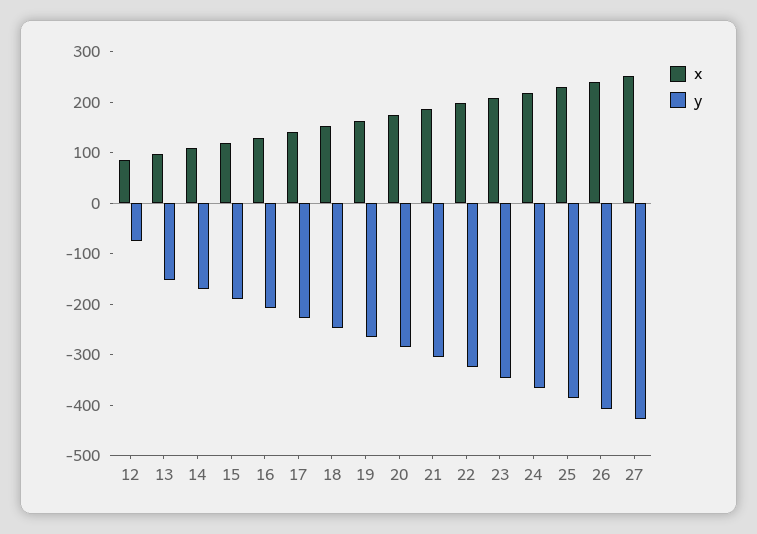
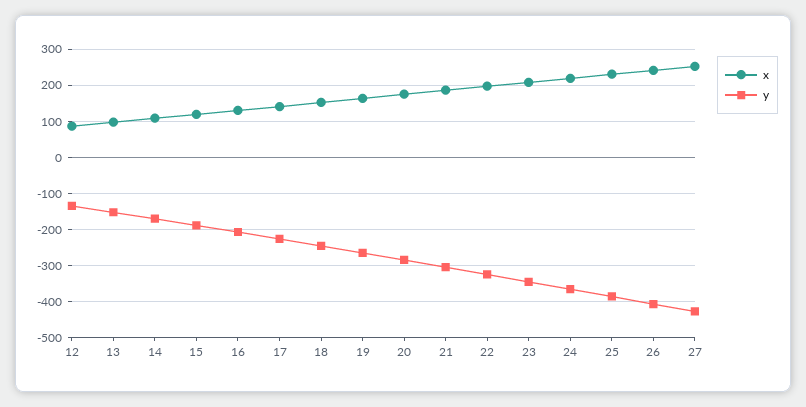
  {
    "x": {
      "12": 80,
      "13": 100,
      "14": 100,
      "15": 120,
      "16": 140,
      "17": 140,
      "18": 160,
      "19": 160,
      "20": 180,
      "21": 180,
      "22": 200,
      "23": 200,
      "24": 220,
      "25": 240,
      "26": 240,
      "27": 260
    },
    "y": {
-     "12": -80,
+     "12": -140,
      "13": -160,
      "14": -180,
      "15": -180,
      "16": -200,
      "17": -220,
      "18": -240,
      "19": -260,
      "20": -280,
      "21": -300,
      "22": -320,
      "23": -340,
      "24": -360,
      "25": -380,
      "26": -400,
      "27": -420
    }
  }

